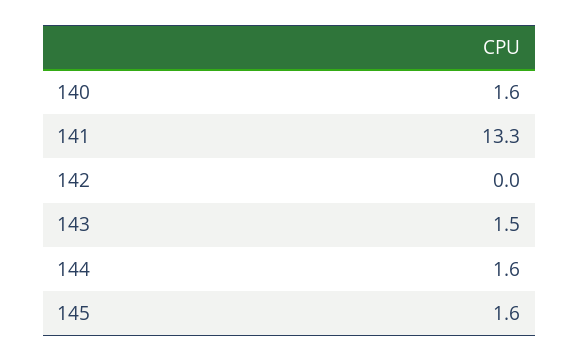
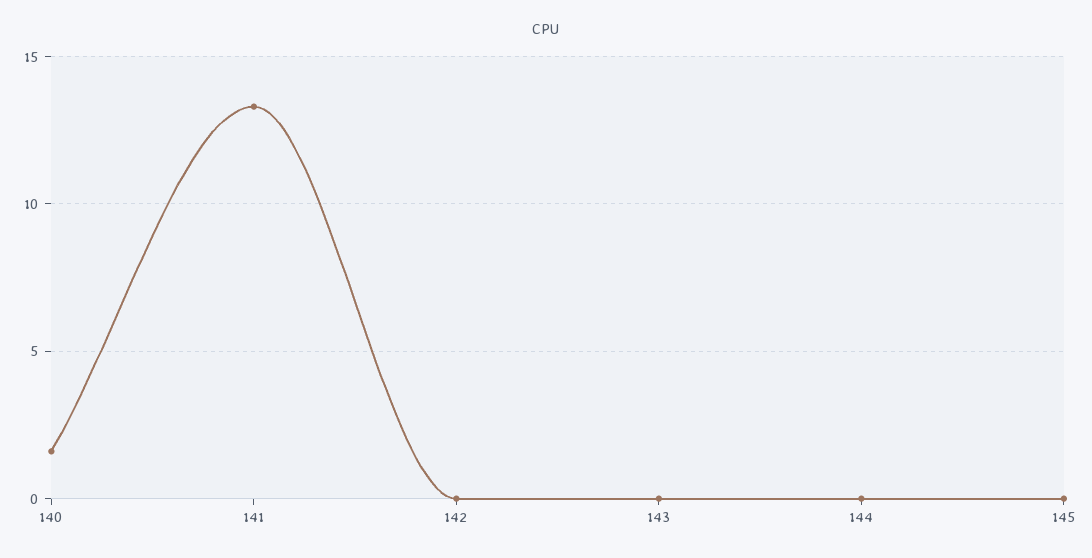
  {
    "140": 1.6,
    "141": 13.3,
    "142": 0,
-   "143": 1.5,
+   "143": 0,
-   "144": 1.6,
+   "144": 0,
-   "145": 1.6
+   "145": 0
  }

